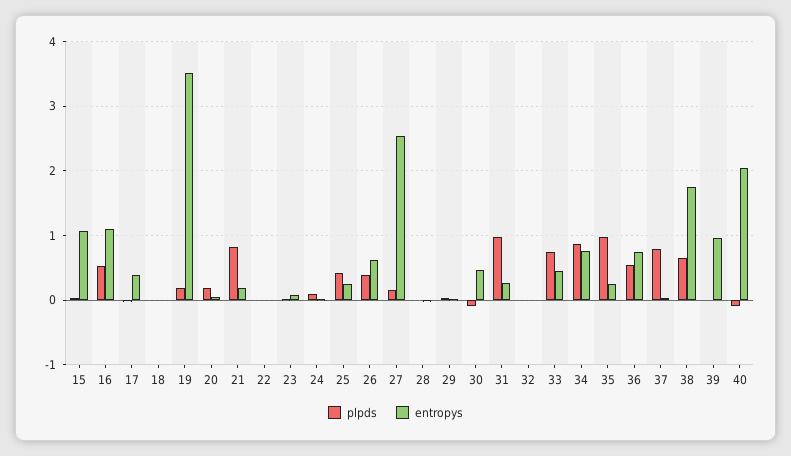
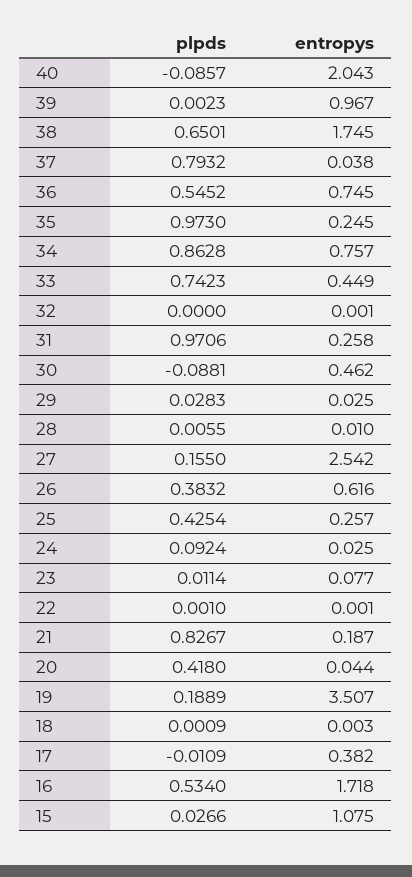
  {
    "plpds": {
      "15": 0.0266,
      "16": 0.534,
      "17": -0.0109,
      "18": 0.0009,
      "19": 0.1889,
-     "20": 0.2,
+     "20": 0.418,
      "21": 0.8267,
      "22": 0.001,
      "23": 0.0114,
      "24": 0.0924,
      "25": 0.4254,
      "26": 0.3832,
      "27": 0.155,
      "28": 0.0055,
      "29": 0.0283,
      "30": -0.0881,
      "31": 0.9706,
      "32": 0,
      "33": 0.7423,
      "34": 0.8628,
      "35": 0.973,
      "36": 0.5452,
      "37": 0.7932,
      "38": 0.6501,
      "39": 0.0023,
      "40": -0.0857
    },
    "entropys": {
      "15": 1.075,
-     "16": 1.1,
+     "16": 1.718,
      "17": 0.382,
      "18": 0.003,
      "19": 3.507,
      "20": 0.044,
      "21": 0.187,
      "22": 0.001,
      "23": 0.077,
      "24": 0.025,
      "25": 0.257,
      "26": 0.616,
      "27": 2.542,
      "28": 0.01,
      "29": 0.025,
      "30": 0.462,
      "31": 0.258,
      "32": 0.001,
      "33": 0.449,
      "34": 0.757,
      "35": 0.245,
      "36": 0.745,
      "37": 0.038,
      "38": 1.745,
      "39": 0.967,
      "40": 2.043
    }
  }

